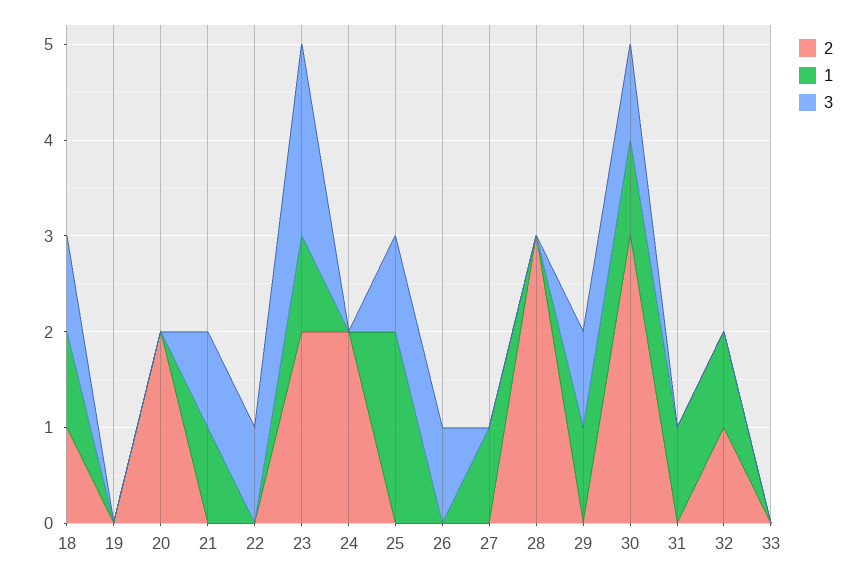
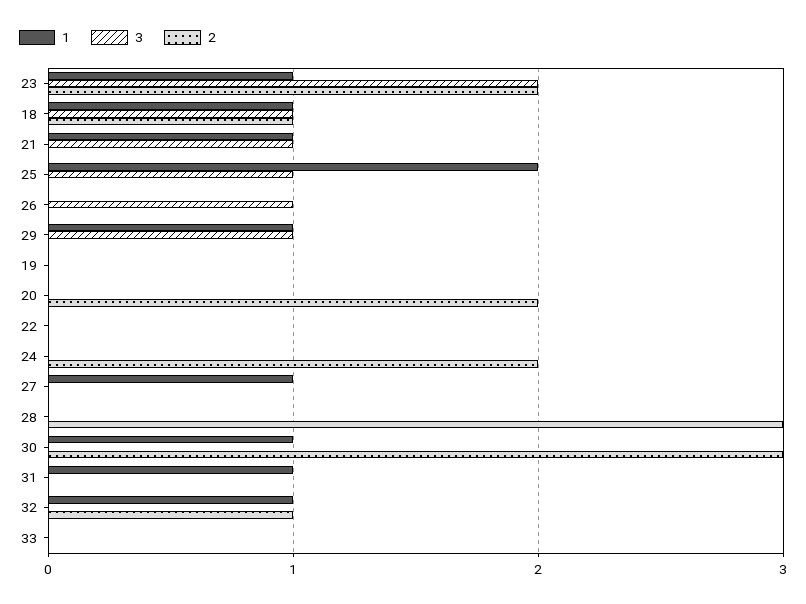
  {
    "2": {
      "18": 1,
      "19": 0,
      "20": 2,
      "21": 0,
      "22": 0,
      "23": 2,
      "24": 2,
      "25": 0,
      "26": 0,
      "27": 0,
      "28": 3,
      "29": 0,
      "30": 3,
      "31": 0,
      "32": 1,
      "33": 0
    },
    "1": {
      "18": 1,
      "19": 0,
      "20": 0,
      "21": 1,
      "22": 0,
      "23": 1,
      "24": 0,
      "25": 2,
      "26": 0,
      "27": 1,
      "28": 0,
      "29": 1,
      "30": 1,
      "31": 1,
      "32": 1,
      "33": 0
    },
    "3": {
      "18": 1,
      "19": 0,
      "20": 0,
      "21": 1,
-     "22": 1,
+     "22": 0,
      "23": 2,
      "24": 0,
      "25": 1,
      "26": 1,
      "27": 0,
      "28": 0,
      "29": 1,
-     "30": 1,
+     "30": 0,
      "31": 0,
      "32": 0,
      "33": 0
    }
  }

